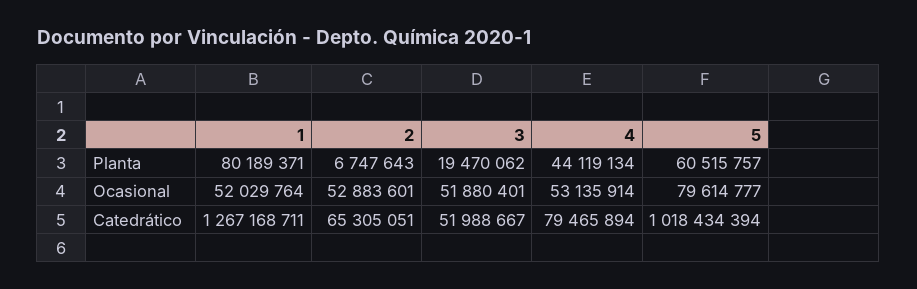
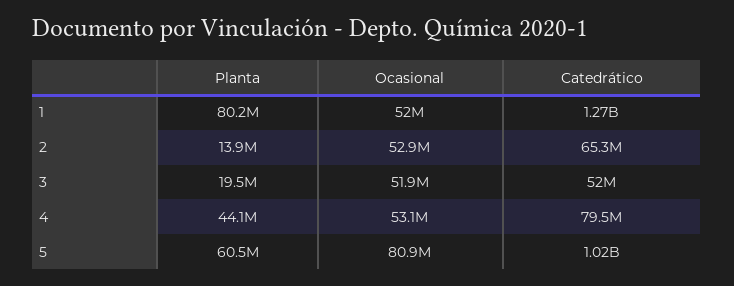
  {
    "1": {
      "Planta": 80189371,
      "Ocasional": 52029764,
      "Catedrático": 1267168711
    },
    "2": {
-     "Planta": 6747643,
+     "Planta": 13900000,
      "Ocasional": 52883601,
      "Catedrático": 65305051
    },
    "3": {
      "Planta": 19470062,
      "Ocasional": 51880401,
      "Catedrático": 51988667
    },
    "4": {
      "Planta": 44119134,
      "Ocasional": 53135914,
      "Catedrático": 79465894
    },
    "5": {
      "Planta": 60515757,
-     "Ocasional": 79614777,
+     "Ocasional": 80900000,
      "Catedrático": 1018434394
    }
  }

